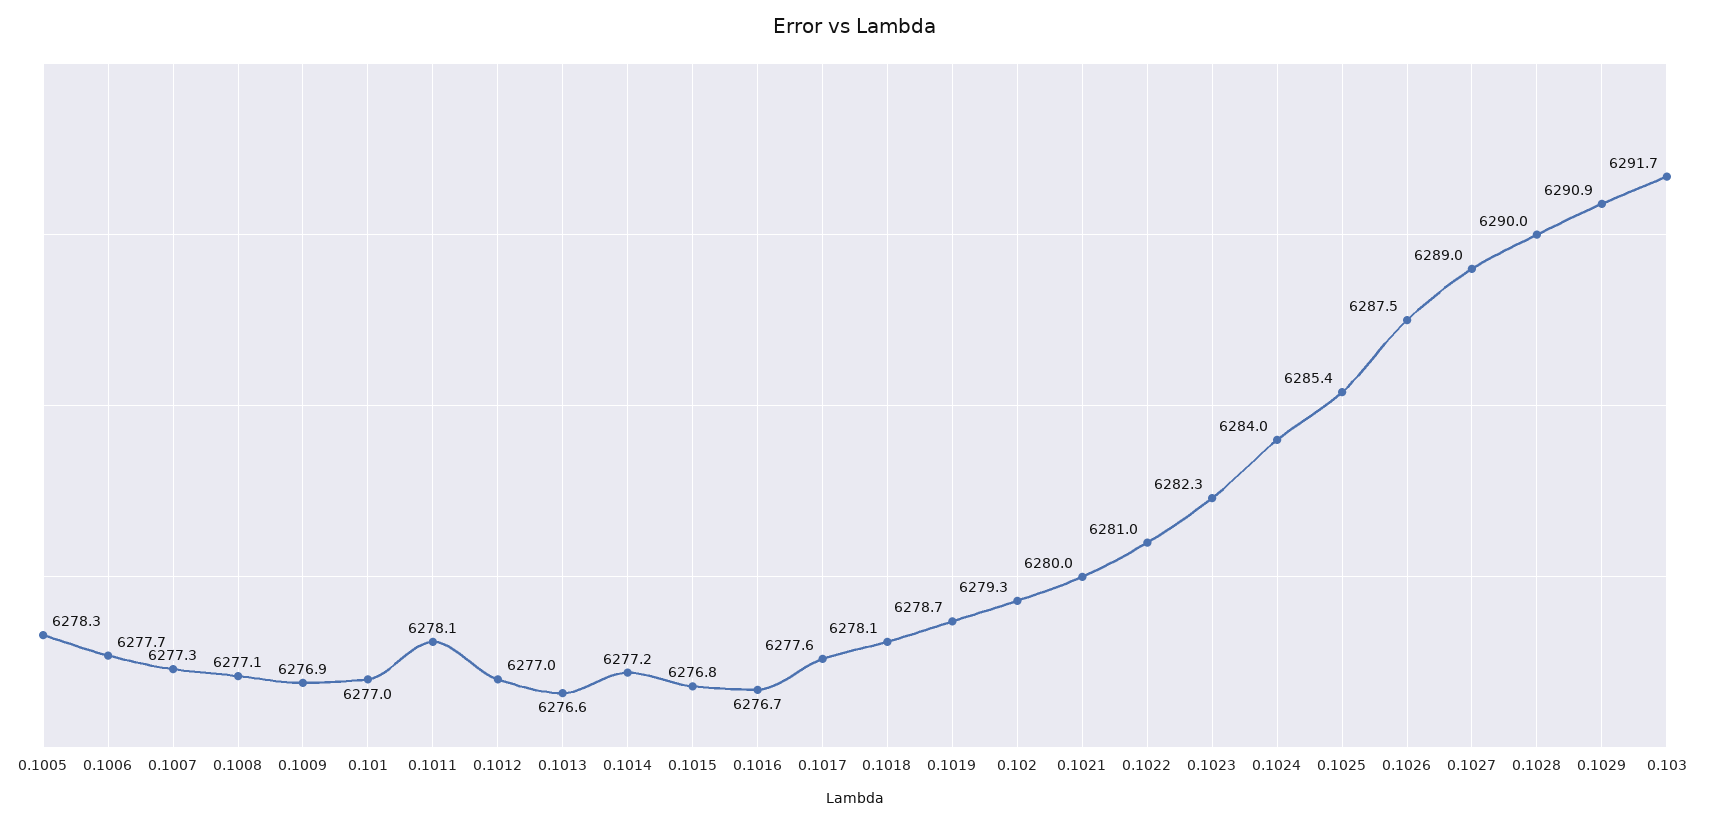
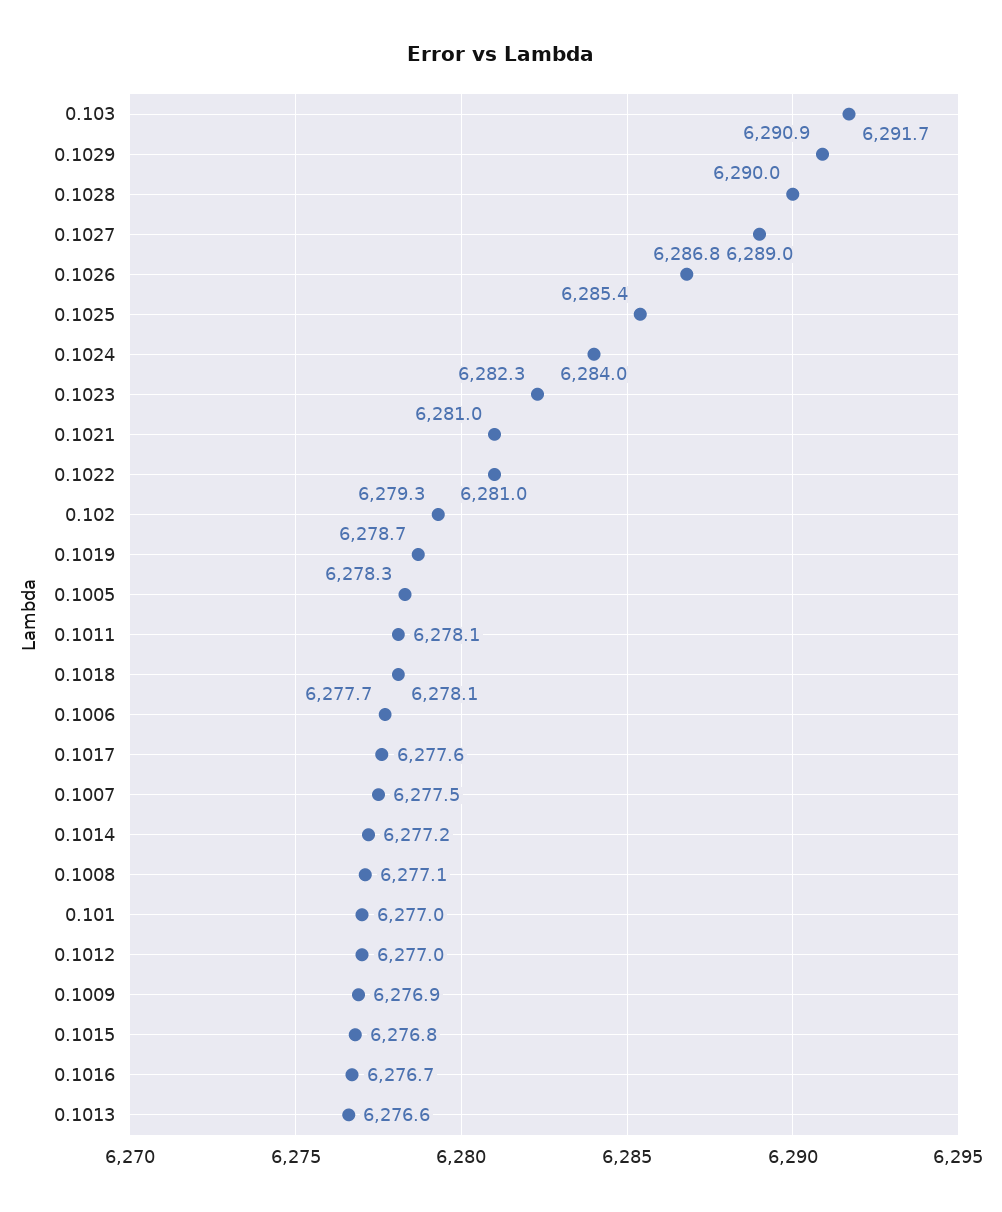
  {
    "0.1005": 6278.3,
    "0.1006": 6277.7,
-   "0.1007": 6277.3,
+   "0.1007": 6277.5,
    "0.1008": 6277.1,
    "0.1009": 6276.9,
    "0.101": 6277,
    "0.1011": 6278.1,
    "0.1012": 6277,
    "0.1013": 6276.6,
    "0.1014": 6277.2,
    "0.1015": 6276.8,
    "0.1016": 6276.7,
    "0.1017": 6277.6,
    "0.1018": 6278.1,
    "0.1019": 6278.7,
    "0.102": 6279.3,
-   "0.1021": 6280,
+   "0.1021": 6281,
    "0.1022": 6281,
    "0.1023": 6282.3,
    "0.1024": 6284,
    "0.1025": 6285.4,
-   "0.1026": 6287.5,
+   "0.1026": 6286.8,
    "0.1027": 6289,
    "0.1028": 6290,
    "0.1029": 6290.9,
    "0.103": 6291.7
  }

